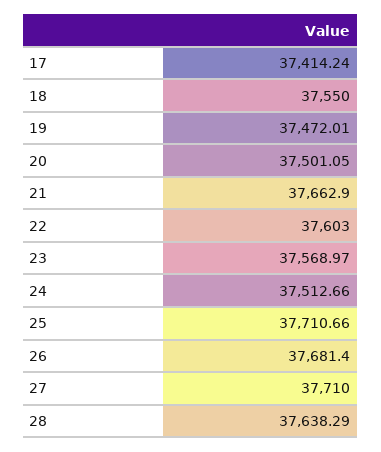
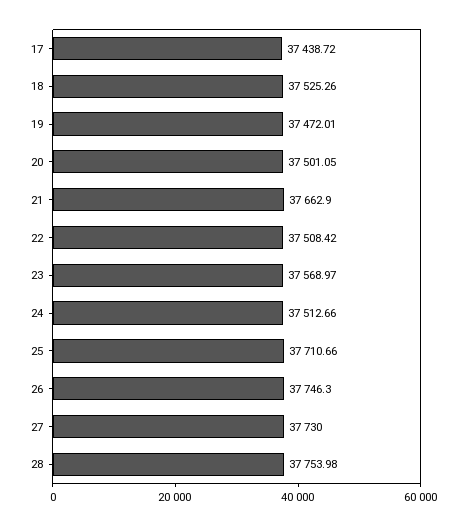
  {
-   "17": 37414.24,
+   "17": 37438.72,
-   "18": 37550,
+   "18": 37525.26,
    "19": 37472.01,
    "20": 37501.05,
    "21": 37662.9,
-   "22": 37603,
+   "22": 37508.42,
    "23": 37568.97,
    "24": 37512.66,
    "25": 37710.66,
-   "26": 37681.4,
+   "26": 37746.3,
-   "27": 37710,
+   "27": 37730,
-   "28": 37638.29
+   "28": 37753.98
  }

